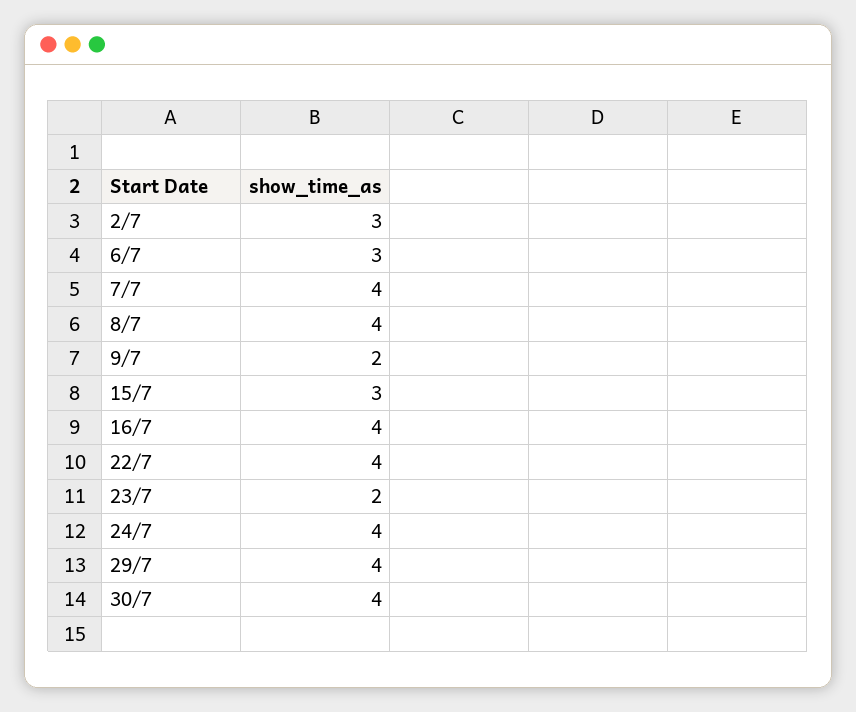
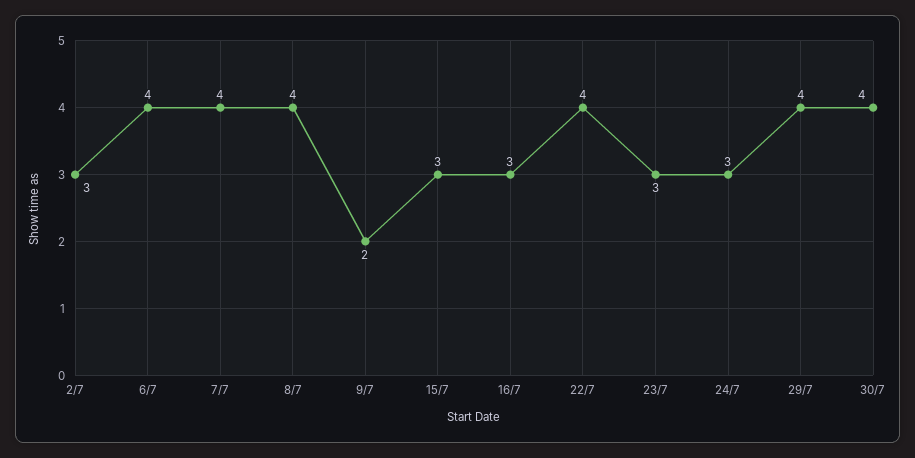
  {
    "2/7": 3,
-   "6/7": 3,
+   "6/7": 4,
    "7/7": 4,
    "8/7": 4,
    "9/7": 2,
    "15/7": 3,
-   "16/7": 4,
+   "16/7": 3,
    "22/7": 4,
-   "23/7": 2,
+   "23/7": 3,
-   "24/7": 4,
+   "24/7": 3,
    "29/7": 4,
    "30/7": 4
  }

